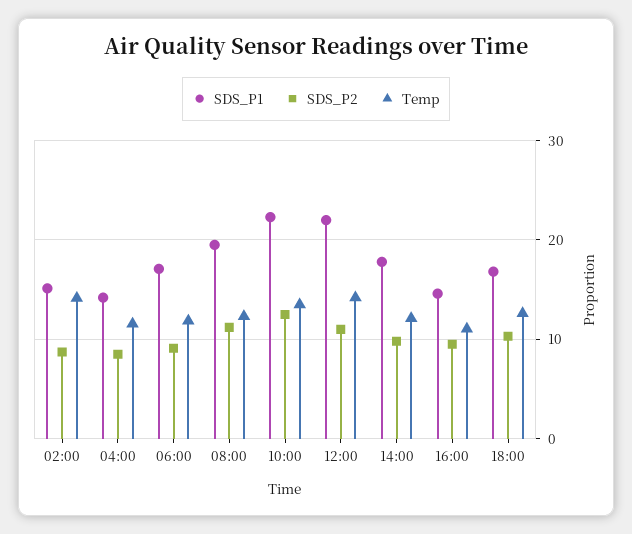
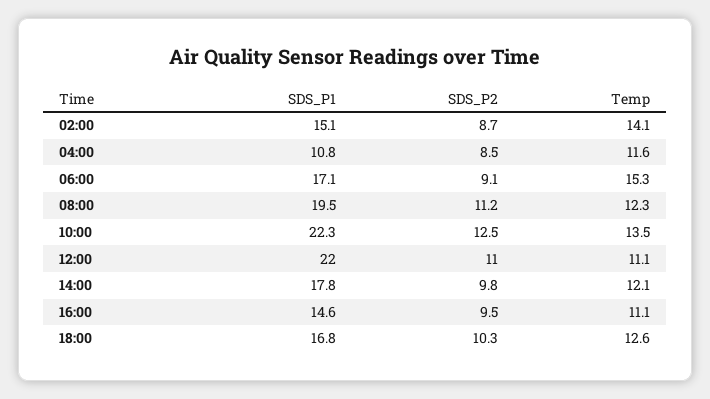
  {
    "SDS_P1": {
      "02:00": 15.1,
-     "04:00": 14,
+     "04:00": 10.8,
      "06:00": 17.1,
      "08:00": 19.5,
      "10:00": 22.3,
      "12:00": 22,
      "14:00": 17.8,
      "16:00": 14.6,
      "18:00": 16.8
    },
    "SDS_P2": {
      "02:00": 8.7,
      "04:00": 8.5,
      "06:00": 9.1,
      "08:00": 11.2,
      "10:00": 12.5,
      "12:00": 11,
      "14:00": 9.8,
      "16:00": 9.5,
      "18:00": 10.3
    },
    "Temp": {
      "02:00": 14.1,
      "04:00": 11.6,
-     "06:00": 12,
+     "06:00": 15.3,
      "08:00": 12.3,
      "10:00": 13.5,
-     "12:00": 14,
+     "12:00": 11.1,
      "14:00": 12.1,
      "16:00": 11.1,
      "18:00": 12.6
    }
  }

